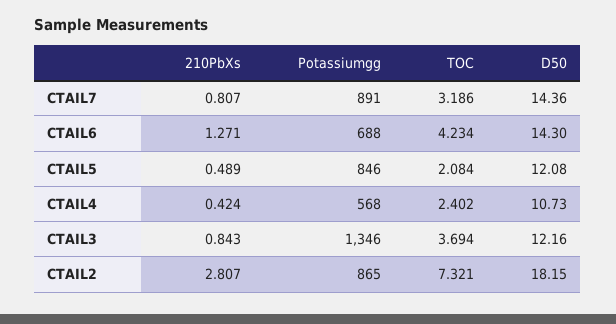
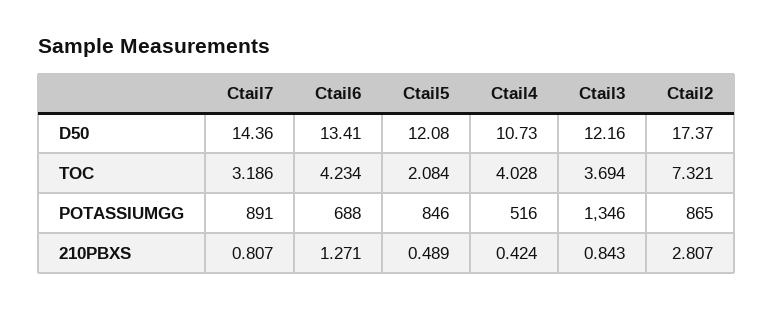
  {
    "210PbXs": {
      "CTAIL7": 0.807,
      "CTAIL6": 1.271,
      "CTAIL5": 0.489,
      "CTAIL4": 0.424,
      "CTAIL3": 0.843,
      "CTAIL2": 2.807
    },
    "Potassiumgg": {
      "CTAIL7": 891,
      "CTAIL6": 688,
      "CTAIL5": 846,
-     "CTAIL4": 568,
+     "CTAIL4": 516,
      "CTAIL3": 1346,
      "CTAIL2": 865
    },
    "TOC": {
      "CTAIL7": 3.186,
      "CTAIL6": 4.234,
      "CTAIL5": 2.084,
-     "CTAIL4": 2.402,
+     "CTAIL4": 4.028,
      "CTAIL3": 3.694,
      "CTAIL2": 7.321
    },
    "D50": {
      "CTAIL7": 14.36,
-     "CTAIL6": 14.3,
+     "CTAIL6": 13.41,
      "CTAIL5": 12.08,
      "CTAIL4": 10.73,
      "CTAIL3": 12.16,
-     "CTAIL2": 18.15
+     "CTAIL2": 17.37
    }
  }

